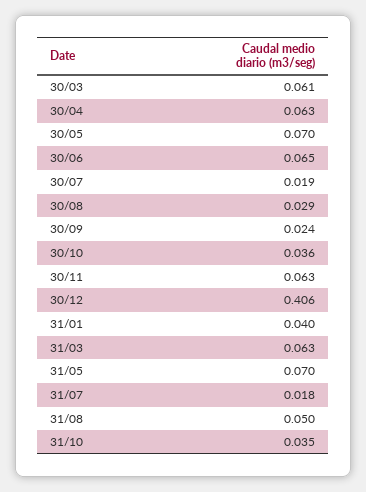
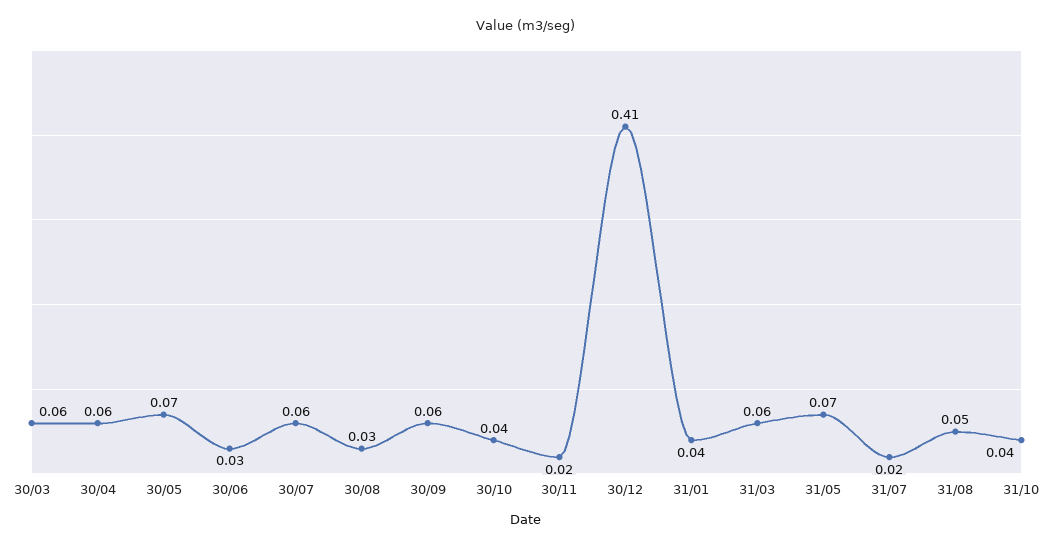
  {
    "30/03": 0.061,
    "30/04": 0.063,
    "30/05": 0.07,
-   "30/06": 0.065,
+   "30/06": 0.03,
-   "30/07": 0.019,
+   "30/07": 0.06,
    "30/08": 0.029,
-   "30/09": 0.024,
+   "30/09": 0.06,
    "30/10": 0.036,
-   "30/11": 0.063,
+   "30/11": 0.02,
    "30/12": 0.406,
    "31/01": 0.04,
    "31/03": 0.063,
    "31/05": 0.07,
    "31/07": 0.018,
    "31/08": 0.05,
    "31/10": 0.035
  }

